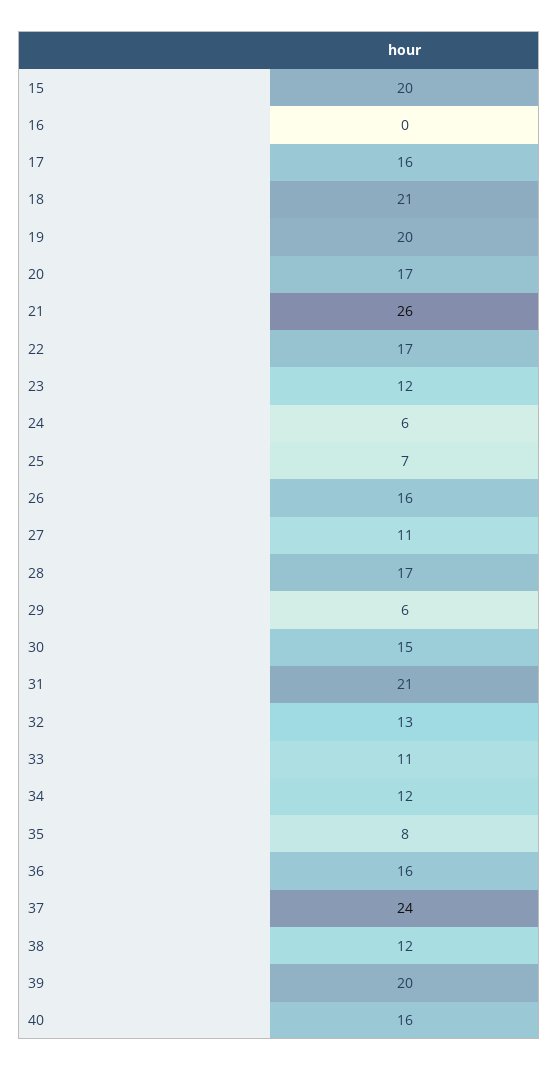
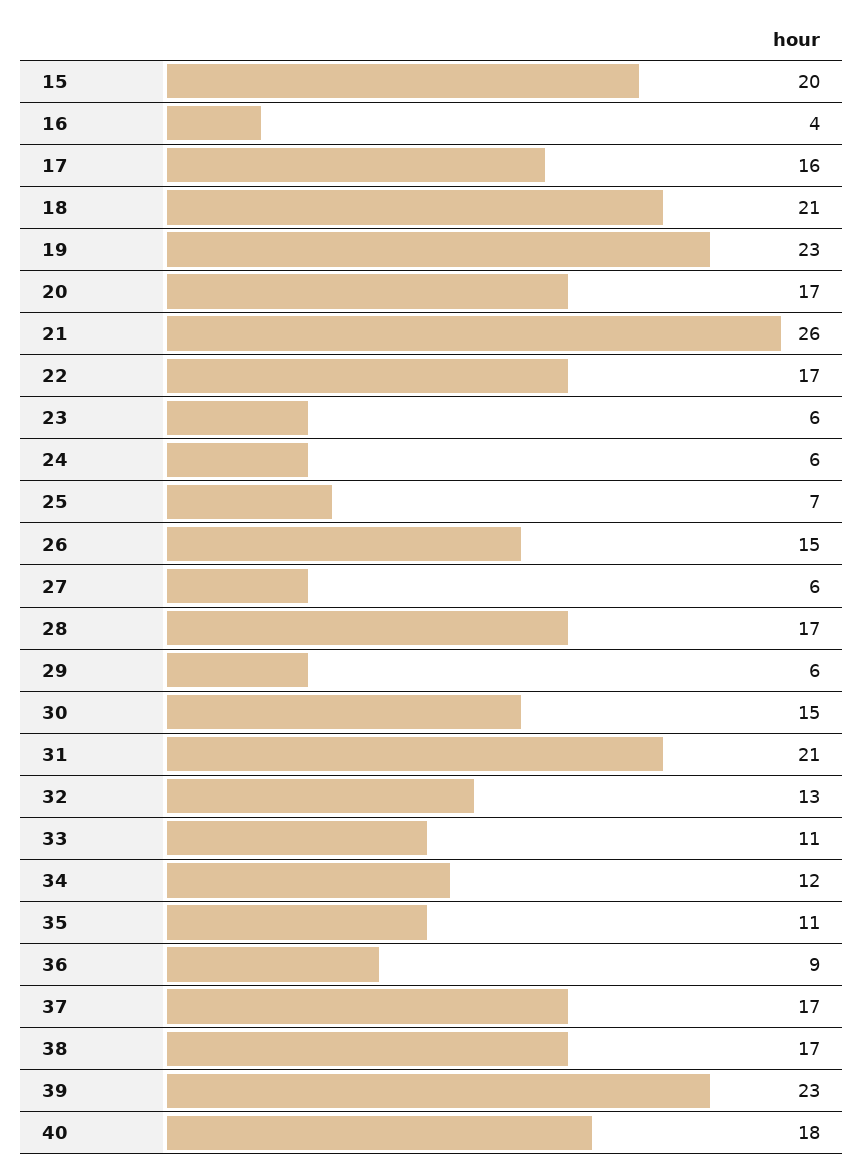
  {
    "15": 20,
-   "16": 0,
+   "16": 4,
    "17": 16,
    "18": 21,
-   "19": 20,
+   "19": 23,
    "20": 17,
    "21": 26,
    "22": 17,
-   "23": 12,
+   "23": 6,
    "24": 6,
    "25": 7,
-   "26": 16,
+   "26": 15,
-   "27": 11,
+   "27": 6,
    "28": 17,
    "29": 6,
    "30": 15,
    "31": 21,
    "32": 13,
    "33": 11,
    "34": 12,
-   "35": 8,
+   "35": 11,
-   "36": 16,
+   "36": 9,
-   "37": 24,
+   "37": 17,
-   "38": 12,
+   "38": 17,
-   "39": 20,
+   "39": 23,
-   "40": 16
+   "40": 18
  }

